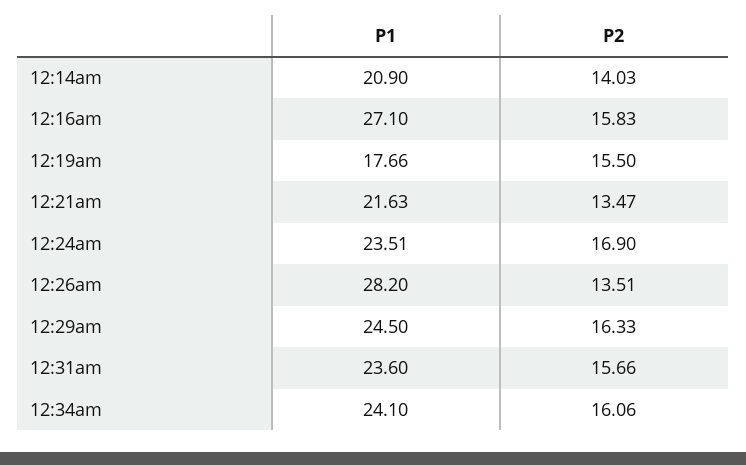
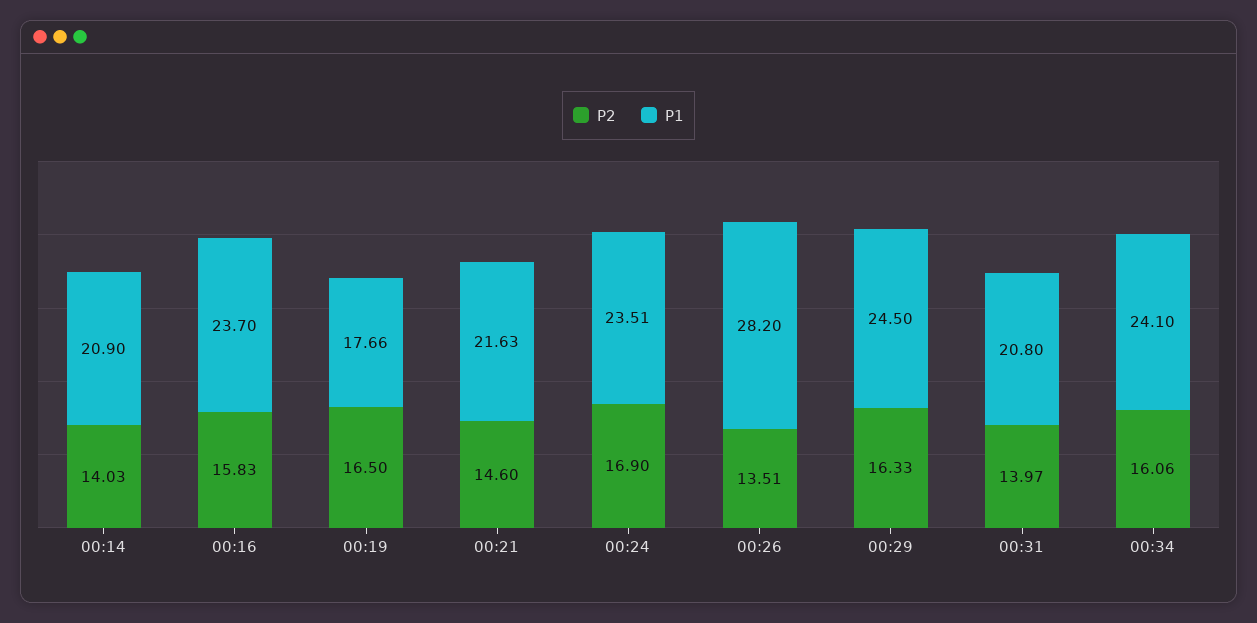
  {
    "P1": {
      "12:14am": 20.9,
-     "12:16am": 27.1,
+     "12:16am": 23.7,
      "12:19am": 17.66,
      "12:21am": 21.63,
      "12:24am": 23.51,
      "12:26am": 28.2,
      "12:29am": 24.5,
-     "12:31am": 23.6,
+     "12:31am": 20.8,
      "12:34am": 24.1
    },
    "P2": {
      "12:14am": 14.03,
      "12:16am": 15.83,
-     "12:19am": 15.5,
+     "12:19am": 16.5,
-     "12:21am": 13.47,
+     "12:21am": 14.6,
      "12:24am": 16.9,
      "12:26am": 13.51,
      "12:29am": 16.33,
-     "12:31am": 15.66,
+     "12:31am": 13.97,
      "12:34am": 16.06
    }
  }

